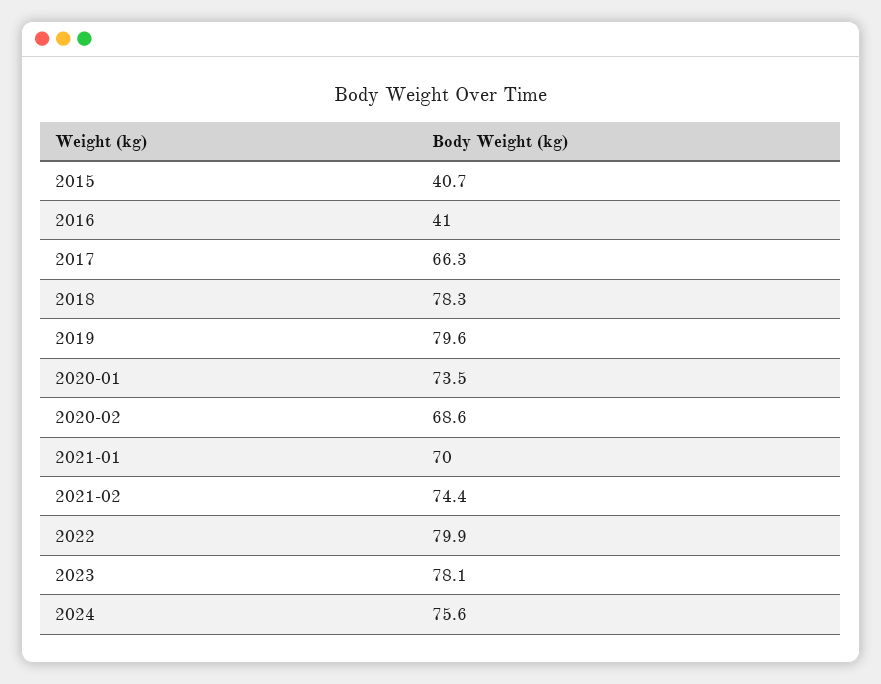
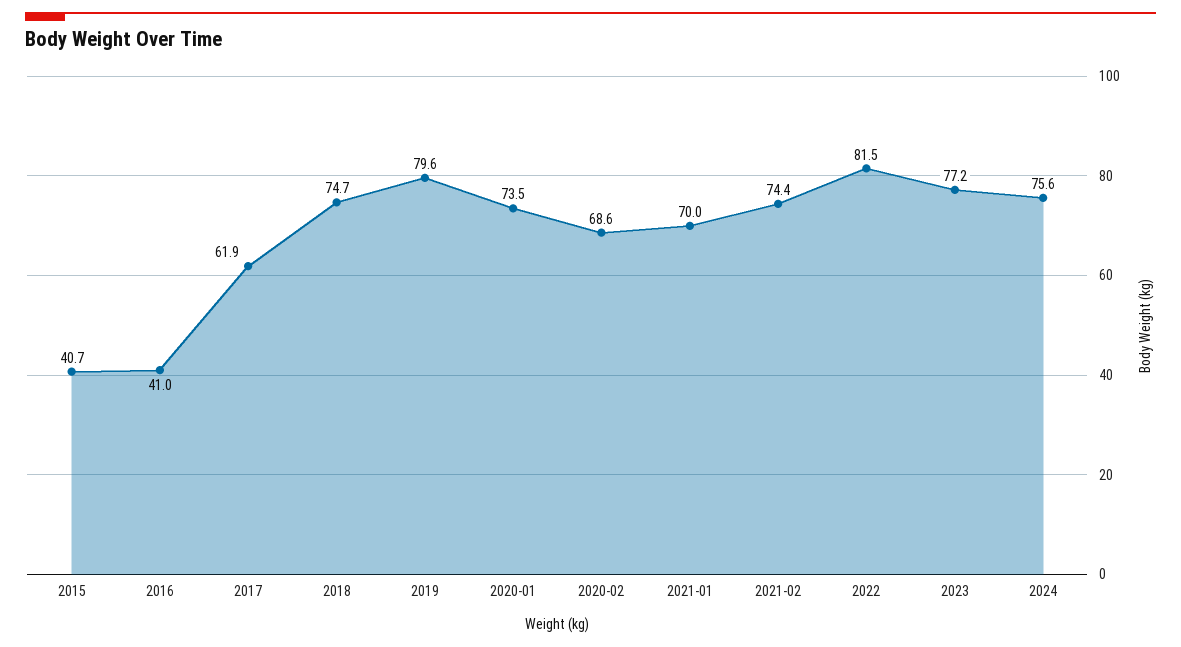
  {
    "2015": 40.7,
    "2016": 41,
-   "2017": 66.3,
+   "2017": 61.9,
-   "2018": 78.3,
+   "2018": 74.7,
    "2019": 79.6,
    "2020-01": 73.5,
    "2020-02": 68.6,
    "2021-01": 70,
    "2021-02": 74.4,
-   "2022": 79.9,
+   "2022": 81.5,
-   "2023": 78.1,
+   "2023": 77.2,
    "2024": 75.6
  }

